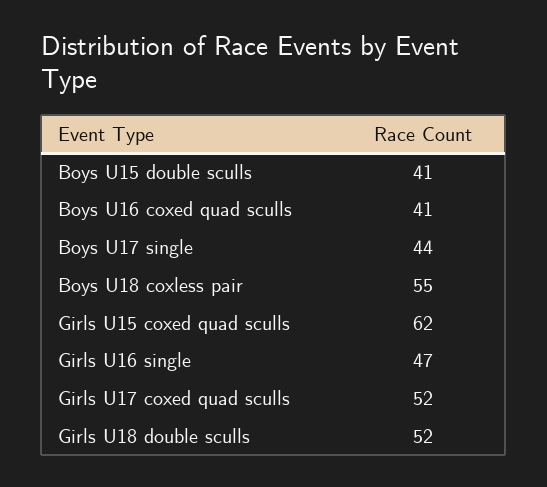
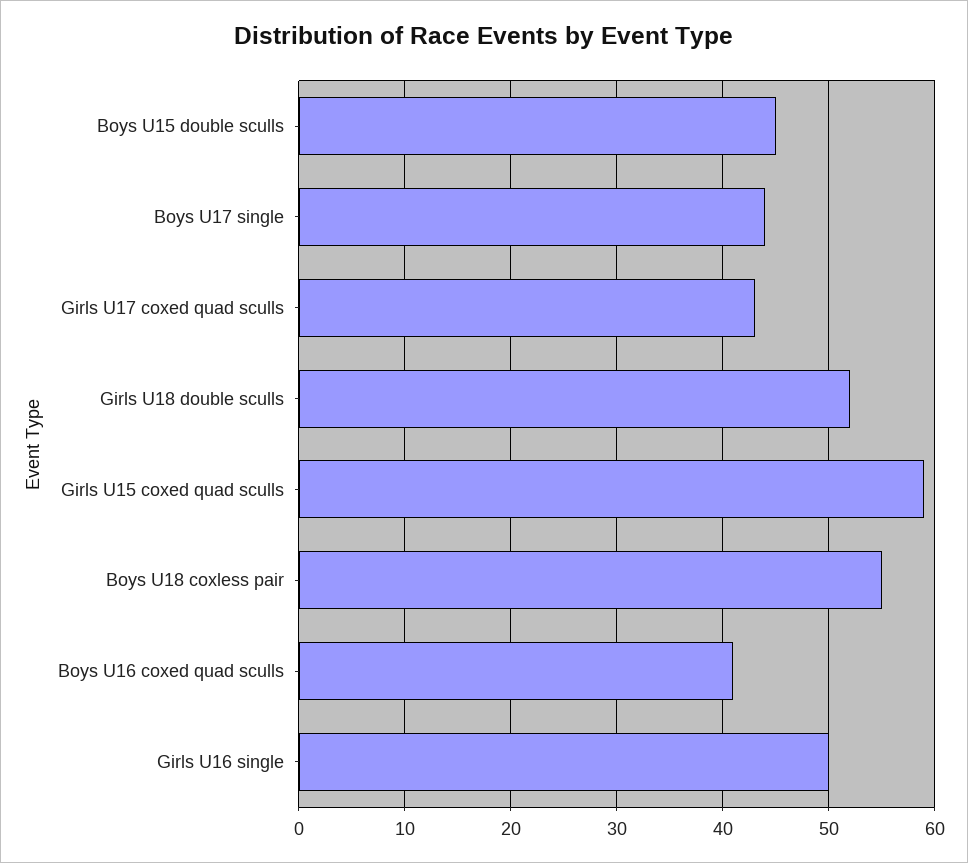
  {
-   "Boys U15 double sculls": 41,
+   "Boys U15 double sculls": 45,
    "Boys U16 coxed quad sculls": 41,
    "Boys U17 single": 44,
    "Boys U18 coxless pair": 55,
-   "Girls U15 coxed quad sculls": 62,
+   "Girls U15 coxed quad sculls": 59,
-   "Girls U16 single": 47,
+   "Girls U16 single": 50,
-   "Girls U17 coxed quad sculls": 52,
+   "Girls U17 coxed quad sculls": 43,
    "Girls U18 double sculls": 52
  }

